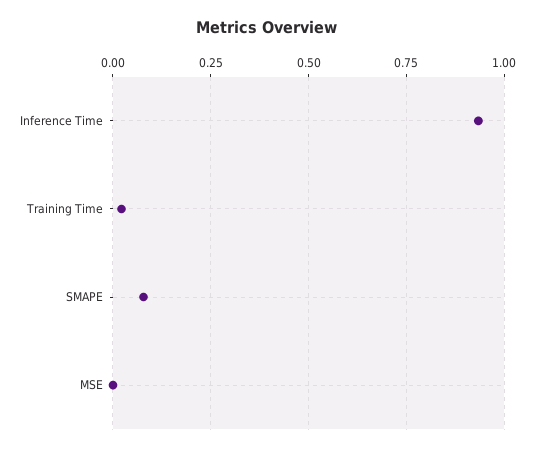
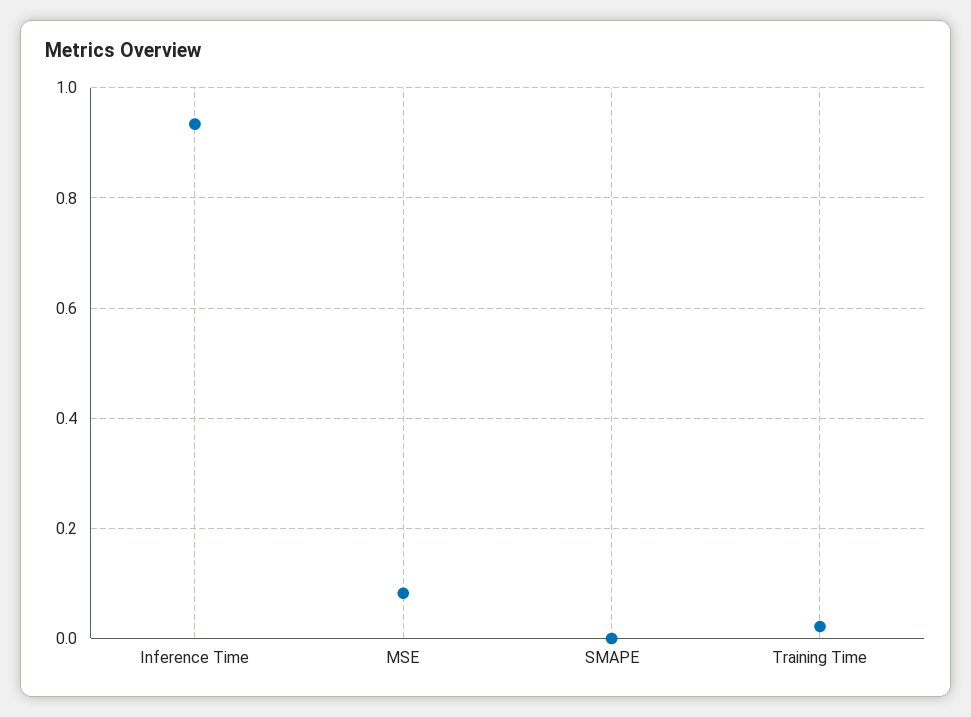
  {
    "Inference Time": 0.94,
    "Training Time": 0.02,
-   "SMAPE": 0.075,
+   "SMAPE": 0,
-   "MSE": 0
+   "MSE": 0.08
  }

